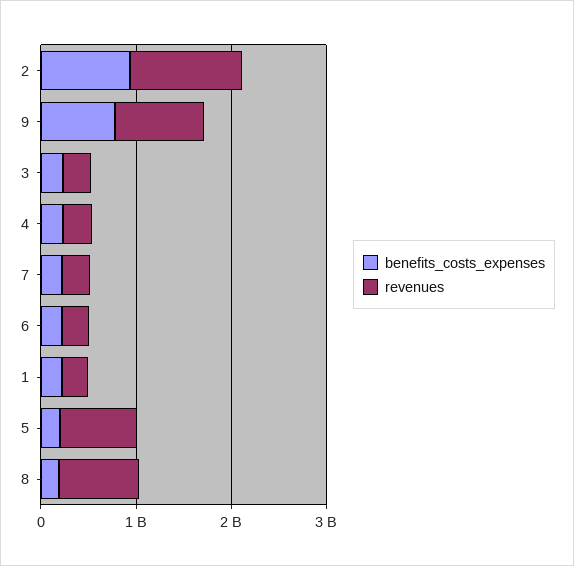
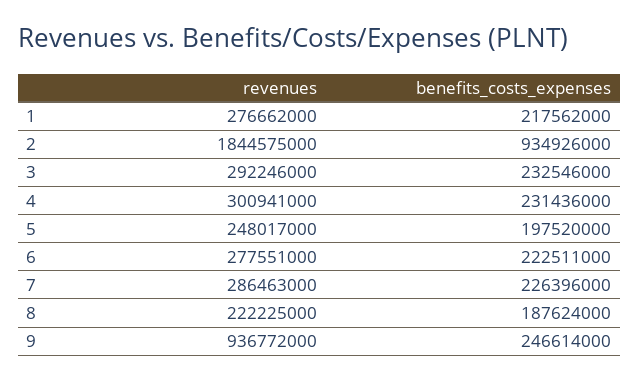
  {
    "benefits_costs_expenses": {
      "2": 934926000,
-     "9": 800000000,
+     "9": 246614000,
      "3": 232546000,
      "4": 231436000,
      "7": 226396000,
      "6": 222511000,
      "1": 217562000,
      "5": 197520000,
      "8": 187624000
    },
    "revenues": {
-     "2": 1200000000,
+     "2": 1844575000,
      "9": 936772000,
      "3": 292246000,
      "4": 300941000,
      "7": 286463000,
      "6": 277551000,
      "1": 276662000,
-     "5": 800000000,
+     "5": 248017000,
-     "8": 800000000
+     "8": 222225000
    }
  }

